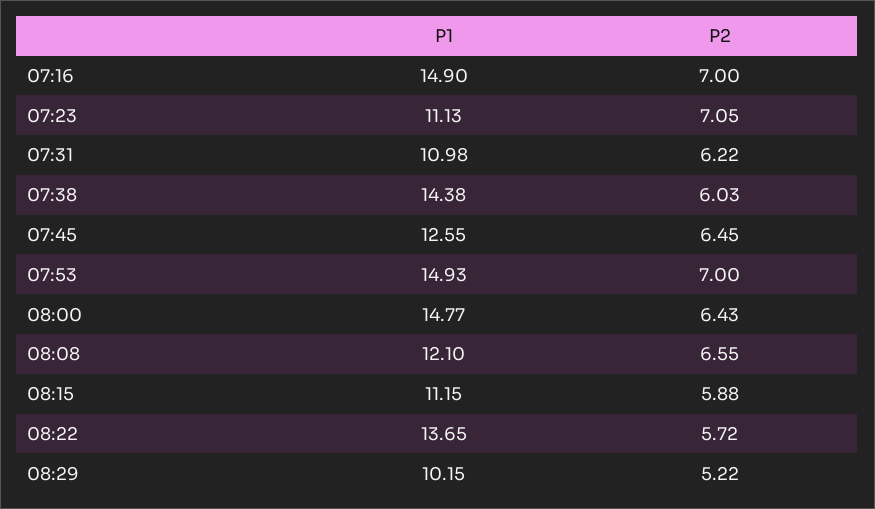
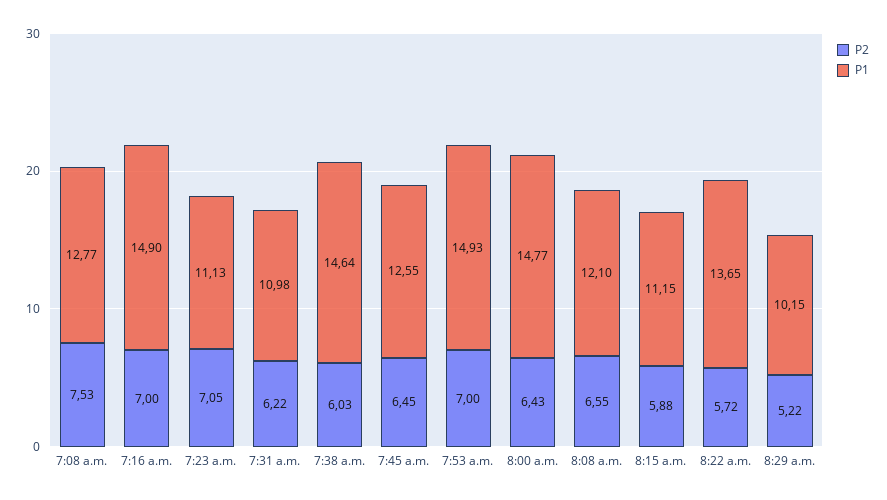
  {
    "P1": {
      "07:16": 14.9,
      "07:23": 11.13,
      "07:31": 10.98,
-     "07:38": 14.38,
+     "07:38": 14.64,
      "07:45": 12.55,
      "07:53": 14.93,
      "08:00": 14.77,
      "08:08": 12.1,
      "08:15": 11.15,
      "08:22": 13.65,
-     "08:29": 10.15
+     "08:29": 10.15,
+     "7:08 a.m.": 12.77
    },
    "P2": {
      "07:16": 7,
      "07:23": 7.05,
      "07:31": 6.22,
      "07:38": 6.03,
      "07:45": 6.45,
      "07:53": 7,
      "08:00": 6.43,
      "08:08": 6.55,
      "08:15": 5.88,
      "08:22": 5.72,
-     "08:29": 5.22
+     "08:29": 5.22,
+     "7:08 a.m.": 7.53
    }
  }

